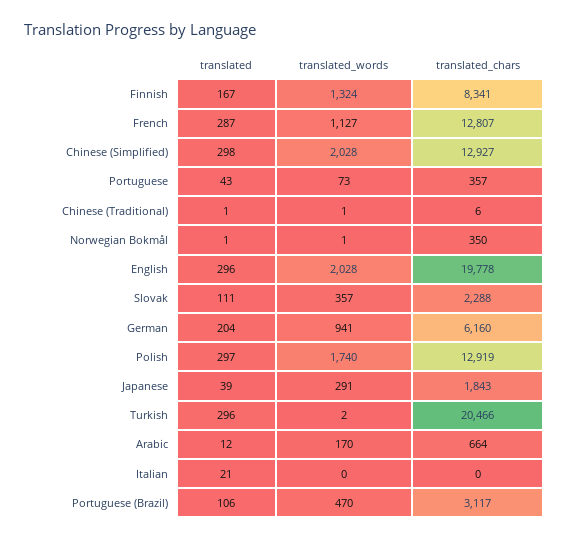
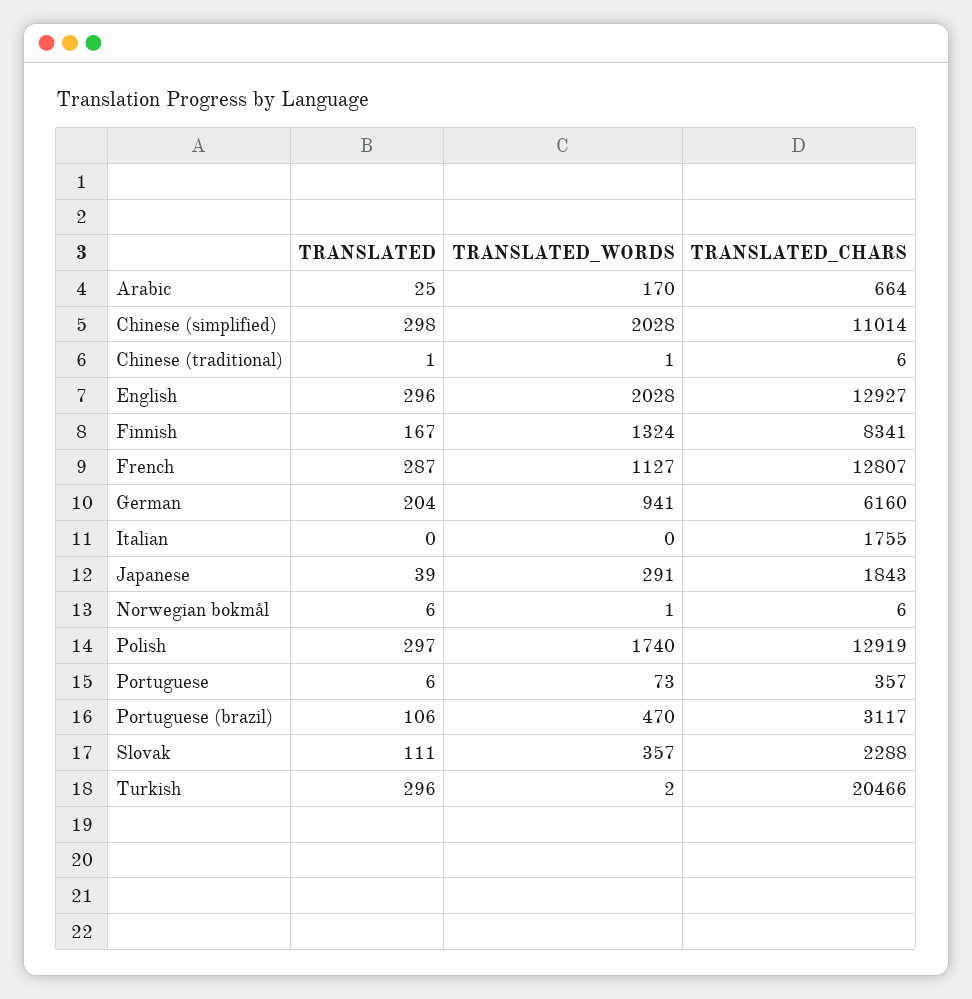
  {
    "translated": {
      "Finnish": 167,
      "French": 287,
      "Chinese (Simplified)": 298,
-     "Portuguese": 43,
+     "Portuguese": 6,
      "Chinese (Traditional)": 1,
-     "Norwegian Bokmål": 1,
+     "Norwegian Bokmål": 6,
      "English": 296,
      "Slovak": 111,
      "German": 204,
      "Polish": 297,
      "Japanese": 39,
      "Turkish": 296,
-     "Arabic": 12,
+     "Arabic": 25,
-     "Italian": 21,
+     "Italian": 0,
      "Portuguese (Brazil)": 106
    },
    "translated_words": {
      "Finnish": 1324,
      "French": 1127,
      "Chinese (Simplified)": 2028,
      "Portuguese": 73,
      "Chinese (Traditional)": 1,
      "Norwegian Bokmål": 1,
      "English": 2028,
      "Slovak": 357,
      "German": 941,
      "Polish": 1740,
      "Japanese": 291,
      "Turkish": 2,
      "Arabic": 170,
      "Italian": 0,
      "Portuguese (Brazil)": 470
    },
    "translated_chars": {
      "Finnish": 8341,
      "French": 12807,
-     "Chinese (Simplified)": 12927,
+     "Chinese (Simplified)": 11014,
      "Portuguese": 357,
      "Chinese (Traditional)": 6,
-     "Norwegian Bokmål": 350,
+     "Norwegian Bokmål": 6,
-     "English": 19778,
+     "English": 12927,
      "Slovak": 2288,
      "German": 6160,
      "Polish": 12919,
      "Japanese": 1843,
      "Turkish": 20466,
      "Arabic": 664,
-     "Italian": 0,
+     "Italian": 1755,
      "Portuguese (Brazil)": 3117
    }
  }

